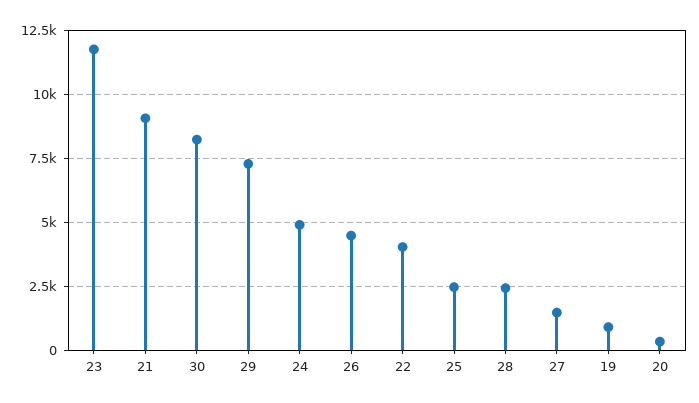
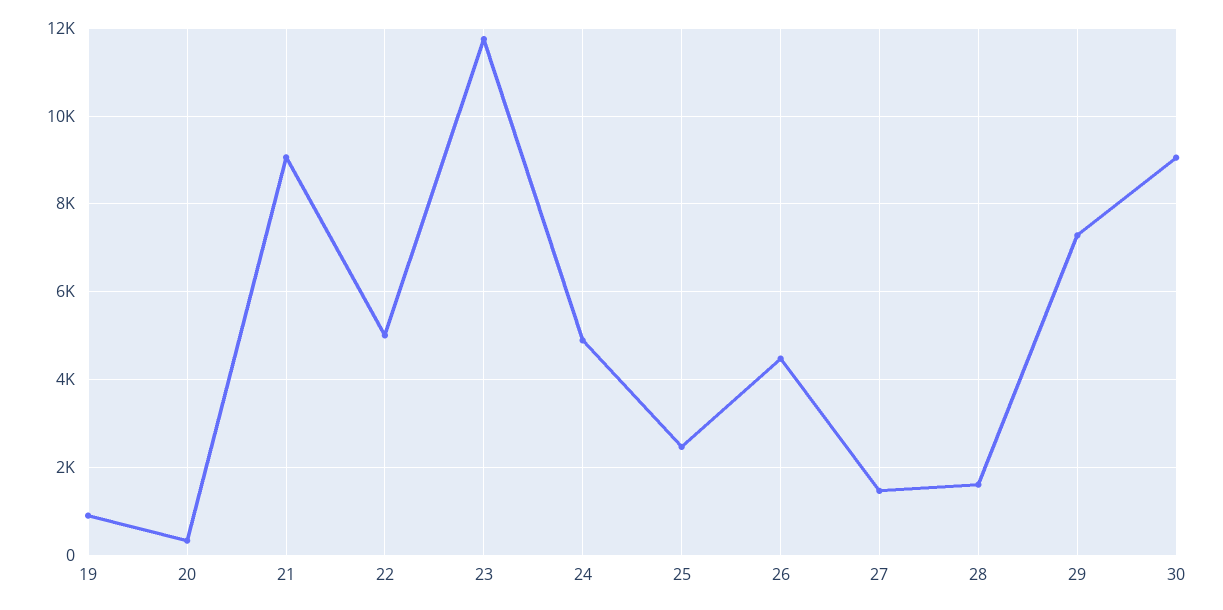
  {
    "23": 11800,
    "21": 9000,
-   "30": 8250,
+   "30": 9000,
    "29": 7200,
    "24": 4800,
    "26": 4400,
-   "22": 4000,
+   "22": 5000,
    "25": 2400,
-   "28": 2500,
+   "28": 1600,
    "27": 1400,
    "19": 1000,
    "20": 400
  }

